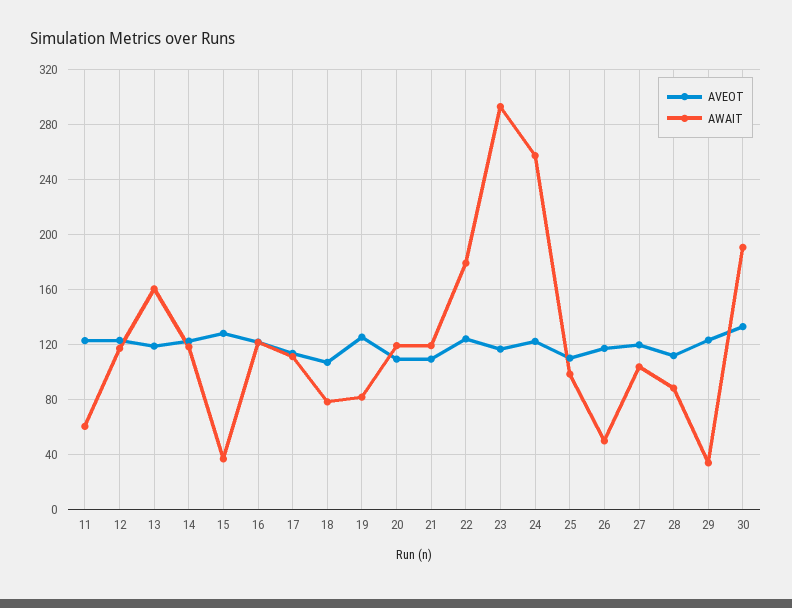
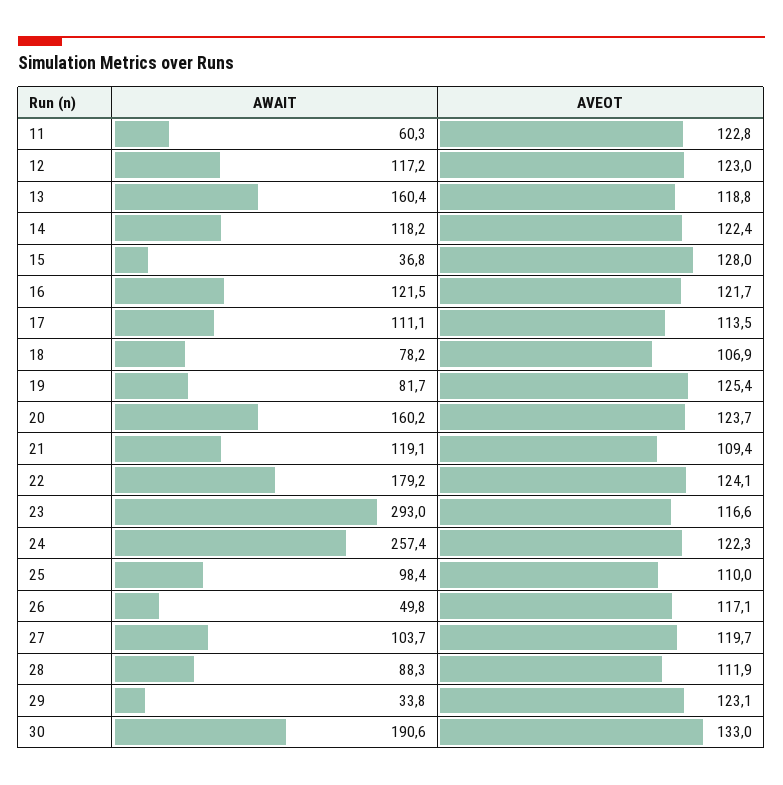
  {
    "AVEOT": {
      "11": 122.8,
      "12": 123,
      "13": 118.8,
      "14": 122.4,
      "15": 128,
      "16": 121.7,
      "17": 113.5,
      "18": 106.9,
      "19": 125.4,
-     "20": 110,
+     "20": 123.7,
      "21": 109.4,
      "22": 124.1,
      "23": 116.6,
      "24": 122.3,
      "25": 110,
      "26": 117.1,
      "27": 119.7,
      "28": 111.9,
      "29": 123.1,
      "30": 133
    },
    "AWAIT": {
      "11": 60.3,
      "12": 117.2,
      "13": 160.4,
      "14": 118.2,
      "15": 36.8,
      "16": 121.5,
      "17": 111.1,
      "18": 78.2,
      "19": 81.7,
-     "20": 120,
+     "20": 160.2,
      "21": 119.1,
      "22": 179.2,
      "23": 293,
      "24": 257.4,
      "25": 98.4,
      "26": 49.8,
      "27": 103.7,
      "28": 88.3,
      "29": 33.8,
      "30": 190.6
    }
  }

